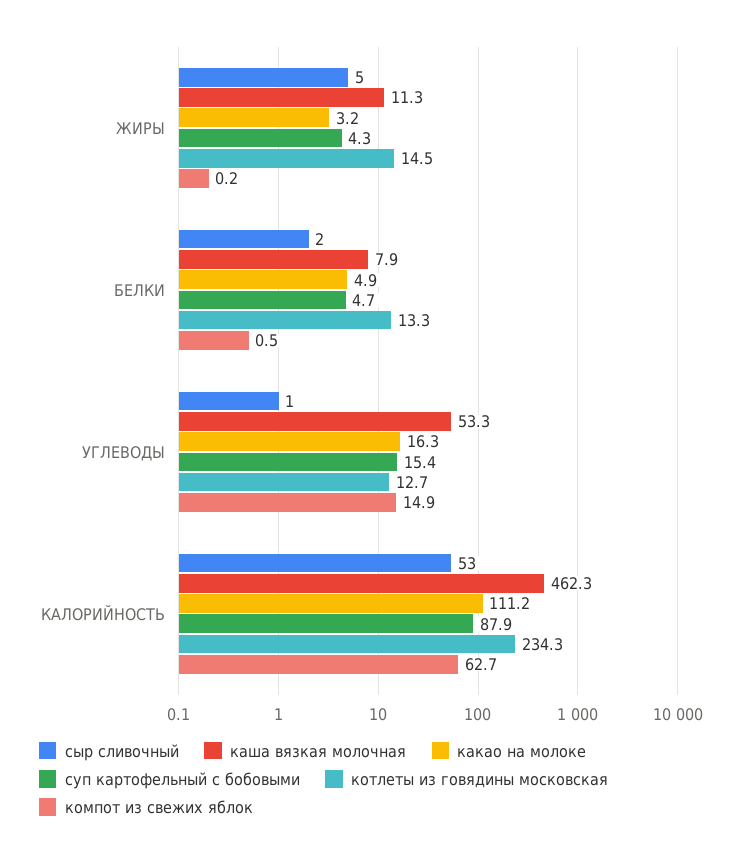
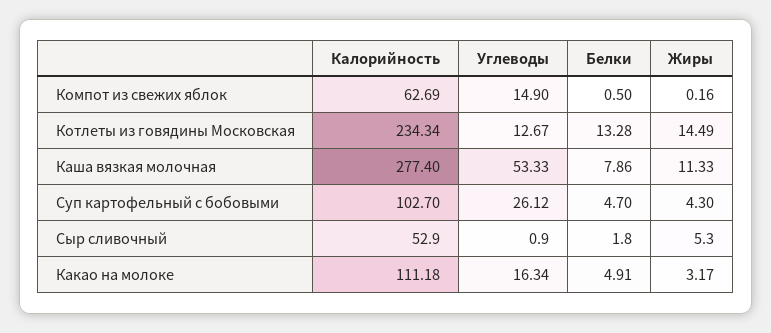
  {
    "сыр сливочный": {
      "ЖИРЫ": 5.3,
      "БЕЛКИ": 1.8,
      "УГЛЕВОДЫ": 0.9,
      "КАЛОРИЙНОСТЬ": 52.9
    },
    "каша вязкая молочная": {
      "ЖИРЫ": 11.33,
      "БЕЛКИ": 7.86,
      "УГЛЕВОДЫ": 53.33,
-     "КАЛОРИЙНОСТЬ": 462.3
+     "КАЛОРИЙНОСТЬ": 277.4
    },
    "какао на молоке": {
      "ЖИРЫ": 3.17,
      "БЕЛКИ": 4.91,
      "УГЛЕВОДЫ": 16.34,
      "КАЛОРИЙНОСТЬ": 111.18
    },
    "суп картофельный с бобовыми": {
      "ЖИРЫ": 4.3,
      "БЕЛКИ": 4.7,
-     "УГЛЕВОДЫ": 15.4,
+     "УГЛЕВОДЫ": 26.12,
-     "КАЛОРИЙНОСТЬ": 87.9
+     "КАЛОРИЙНОСТЬ": 102.7
    },
    "котлеты из говядины московская": {
      "ЖИРЫ": 14.49,
      "БЕЛКИ": 13.28,
      "УГЛЕВОДЫ": 12.67,
      "КАЛОРИЙНОСТЬ": 234.34
    },
    "компот из свежих яблок": {
      "ЖИРЫ": 0.16,
      "БЕЛКИ": 0.5,
      "УГЛЕВОДЫ": 14.9,
      "КАЛОРИЙНОСТЬ": 62.69
    }
  }

